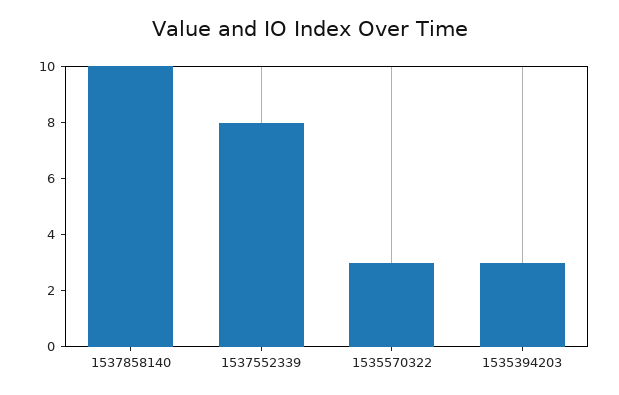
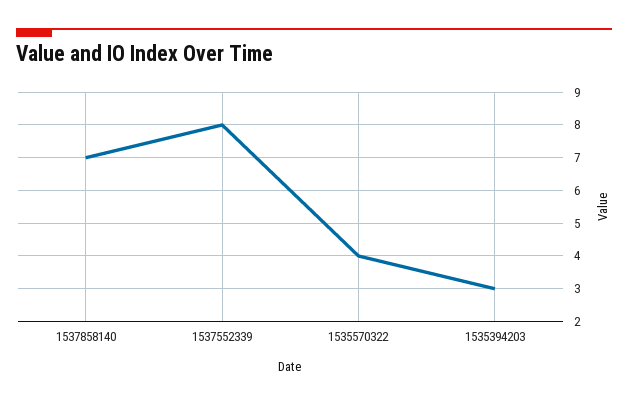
  {
-   "1537858140": 10,
+   "1537858140": 7,
    "1537552339": 8,
-   "1535570322": 3,
+   "1535570322": 4,
    "1535394203": 3
  }

